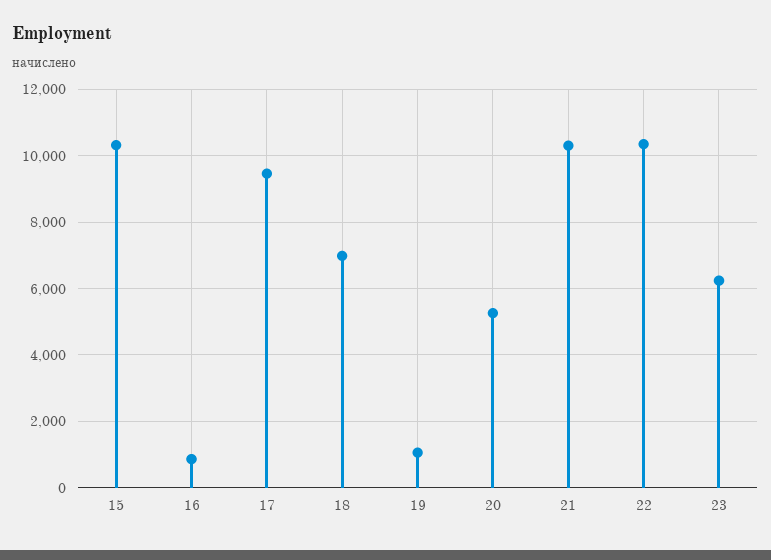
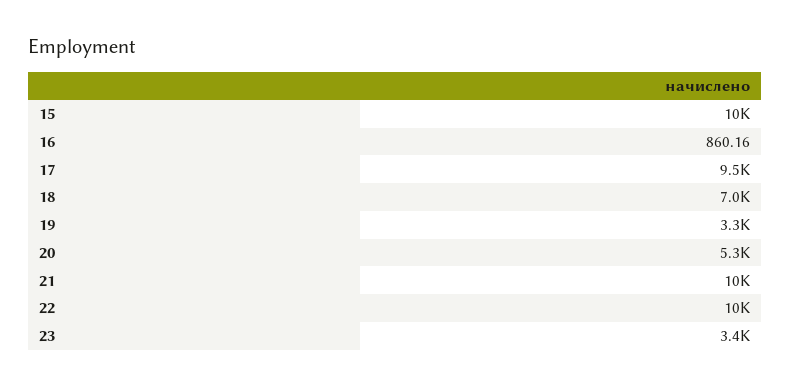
  {
    "15": 10000,
    "16": 860.16,
    "17": 9500,
    "18": 7000,
-   "19": 1000,
+   "19": 3300,
    "20": 5300,
    "21": 10000,
    "22": 10000,
-   "23": 6200
+   "23": 3400
  }

